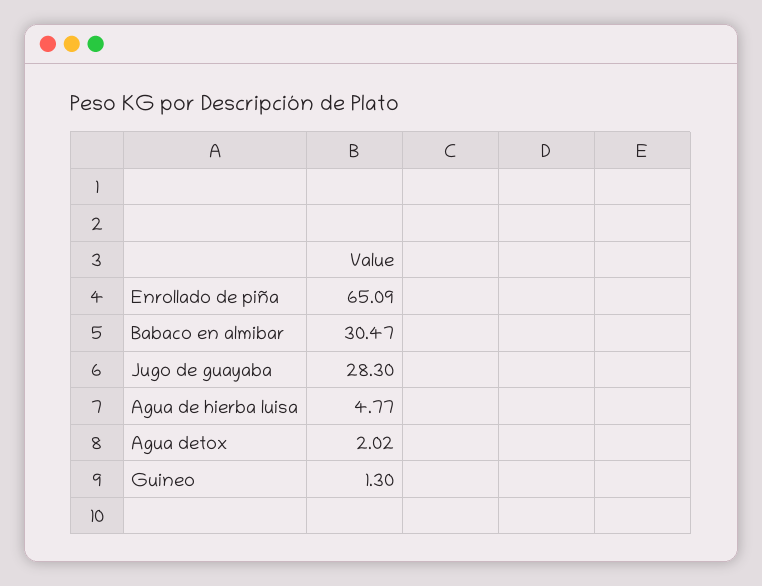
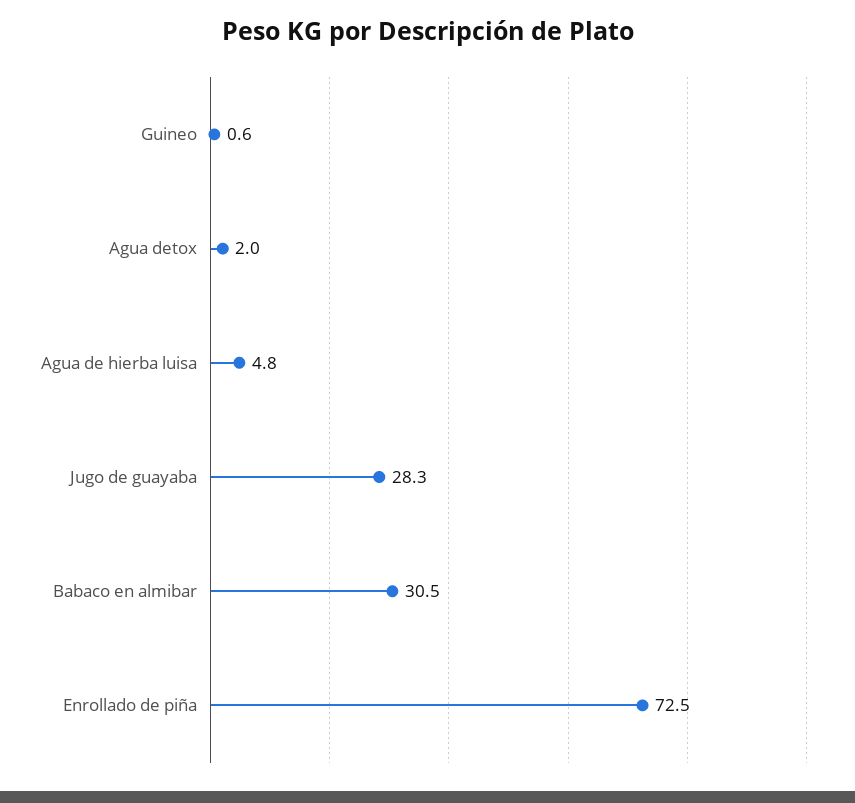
  {
-   "Enrollado de piña": 65.09,
+   "Enrollado de piña": 72.5,
    "Babaco en almibar": 30.47,
    "Jugo de guayaba": 28.3,
    "Agua de hierba luisa": 4.77,
    "Agua detox": 2.02,
-   "Guineo": 1.3
+   "Guineo": 0.6
  }

